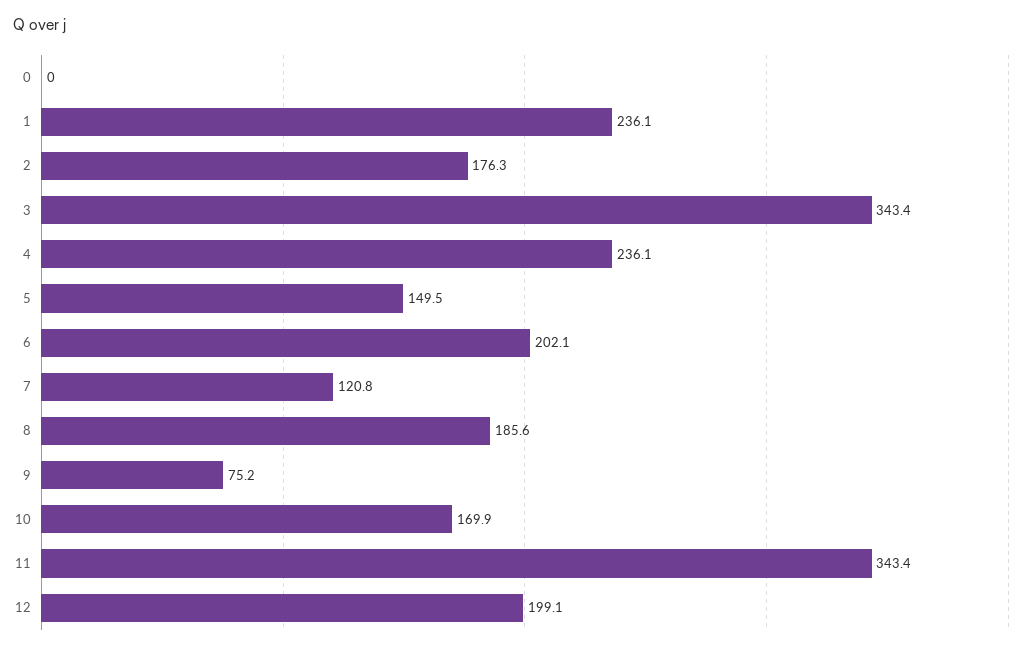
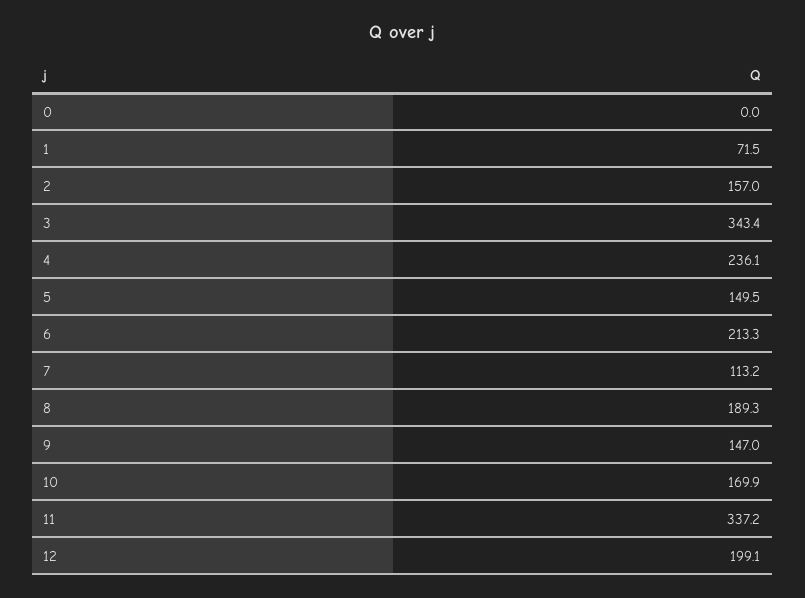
  {
    "0": 0,
-   "1": 236.1,
+   "1": 71.5,
-   "2": 176.3,
+   "2": 157,
    "3": 343.4,
    "4": 236.1,
    "5": 149.5,
-   "6": 202.1,
+   "6": 213.3,
-   "7": 120.8,
+   "7": 113.2,
-   "8": 185.6,
+   "8": 189.3,
-   "9": 75.2,
+   "9": 147,
    "10": 169.9,
-   "11": 343.4,
+   "11": 337.2,
    "12": 199.1
  }

